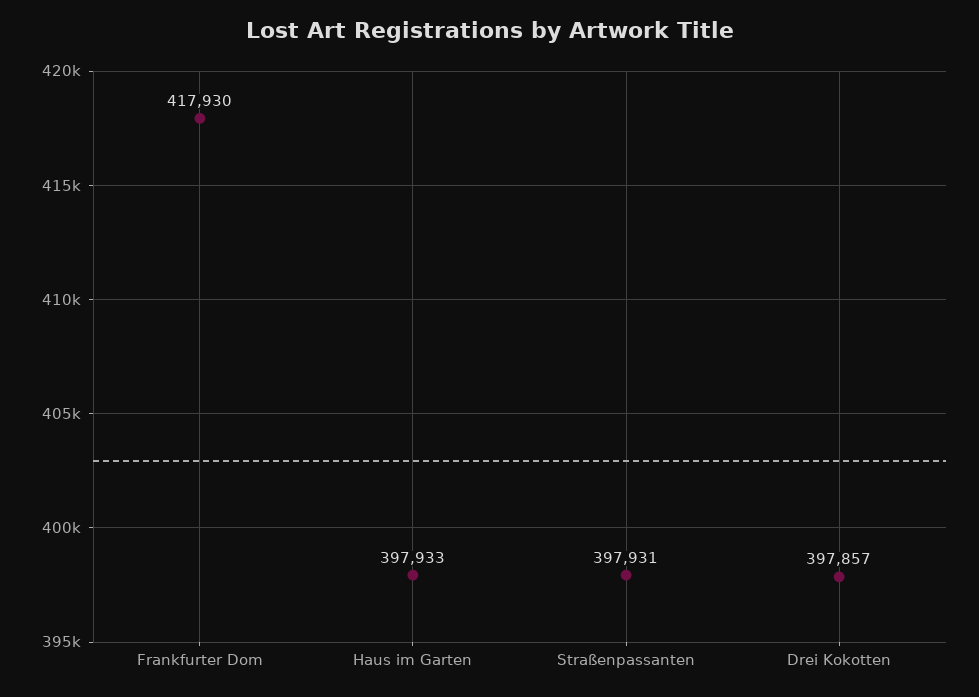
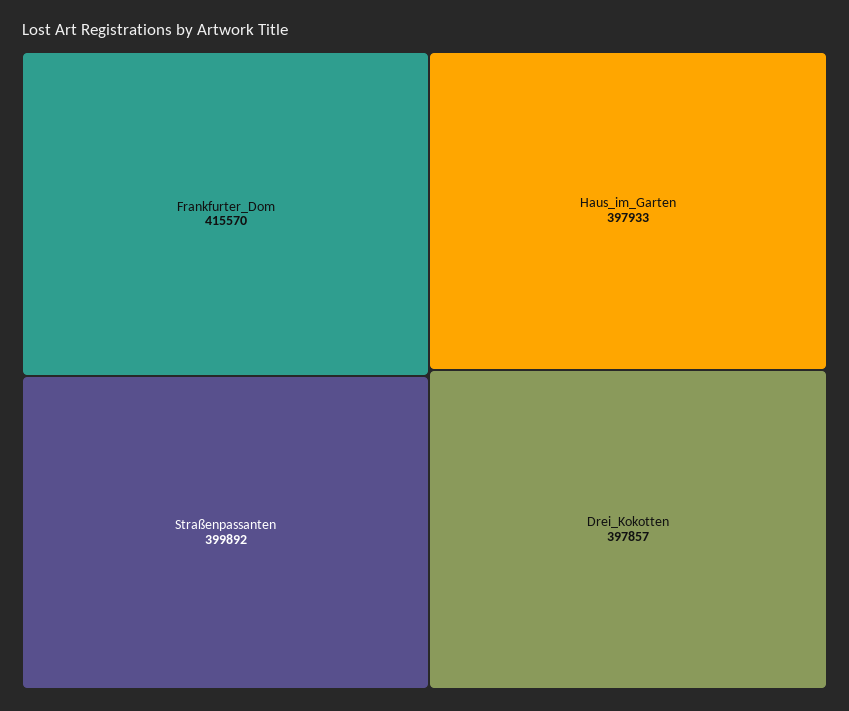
  {
-   "Frankfurter Dom": 417930,
+   "Frankfurter Dom": 415570,
    "Haus im Garten": 397933,
-   "Straßenpassanten": 397931,
+   "Straßenpassanten": 399892,
    "Drei Kokotten": 397857
  }

